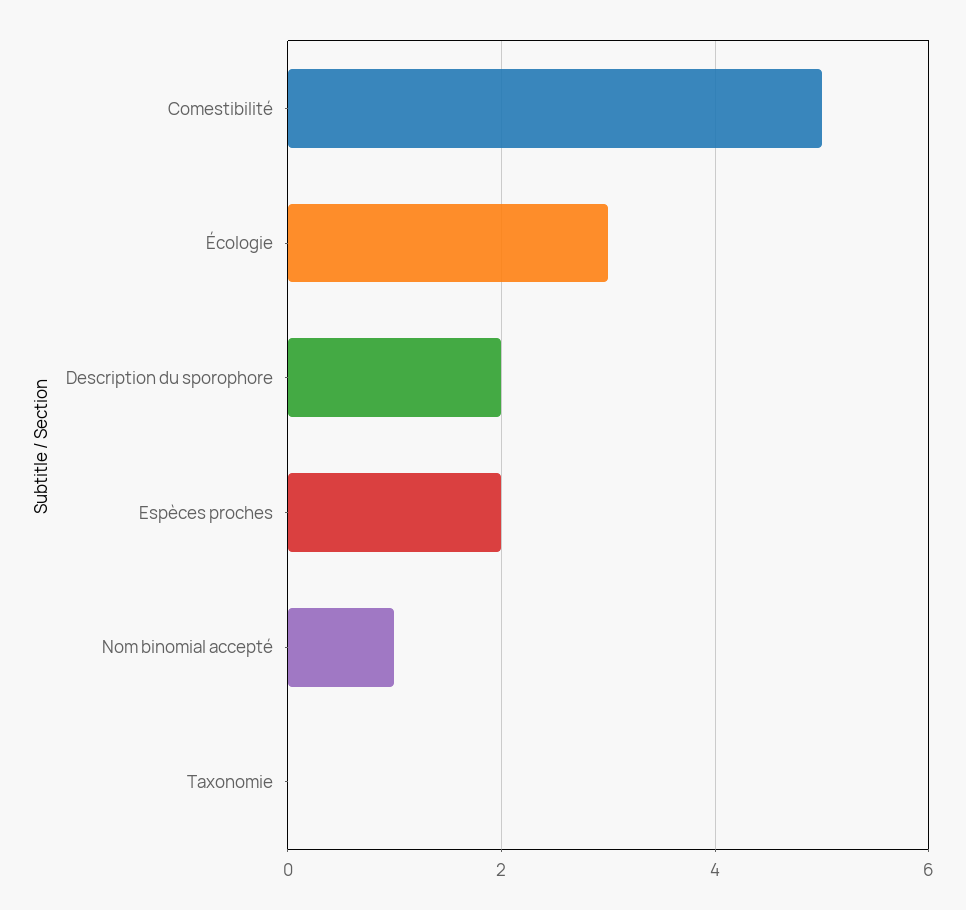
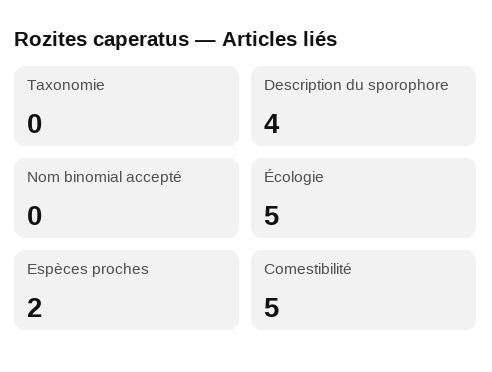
  {
    "Comestibilité": 5,
-   "Écologie": 3,
+   "Écologie": 5,
-   "Description du sporophore": 2,
+   "Description du sporophore": 4,
    "Espèces proches": 2,
-   "Nom binomial accepté": 1,
+   "Nom binomial accepté": 0,
    "Taxonomie": 0
  }

